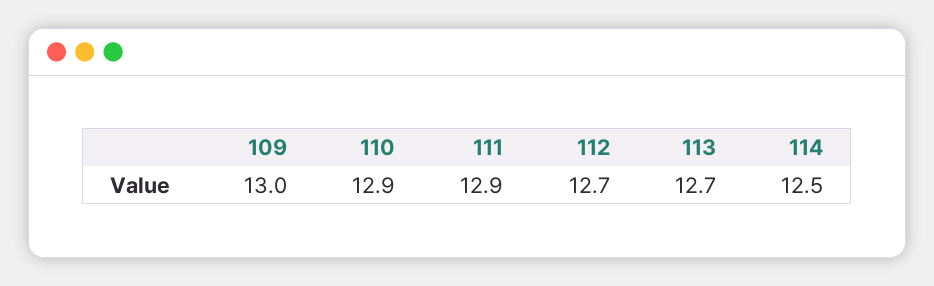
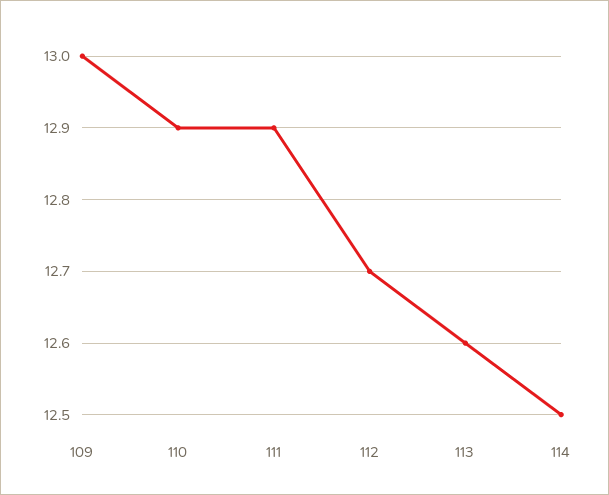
  {
    "109": 13,
    "110": 12.9,
    "111": 12.9,
    "112": 12.7,
-   "113": 12.7,
+   "113": 12.6,
    "114": 12.5
  }

